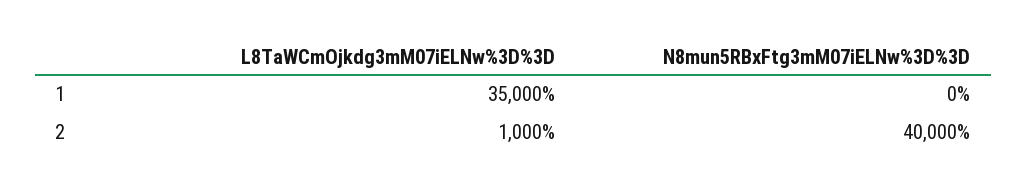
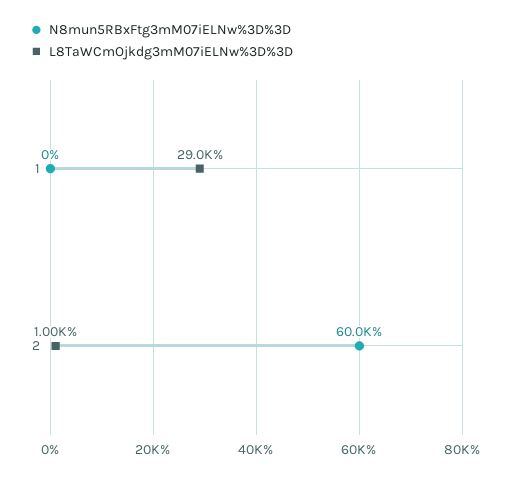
  {
    "L8TaWCmOjkdg3mM07iELNw%3D%3D": {
-     "1": 35000,
+     "1": 29000,
      "2": 1000
    },
    "N8mun5RBxFtg3mM07iELNw%3D%3D": {
      "1": 0,
-     "2": 40000
+     "2": 60000
    }
  }

